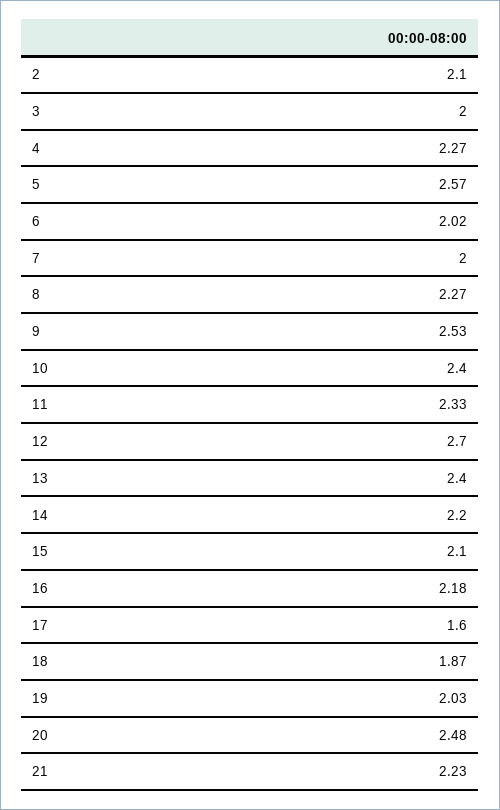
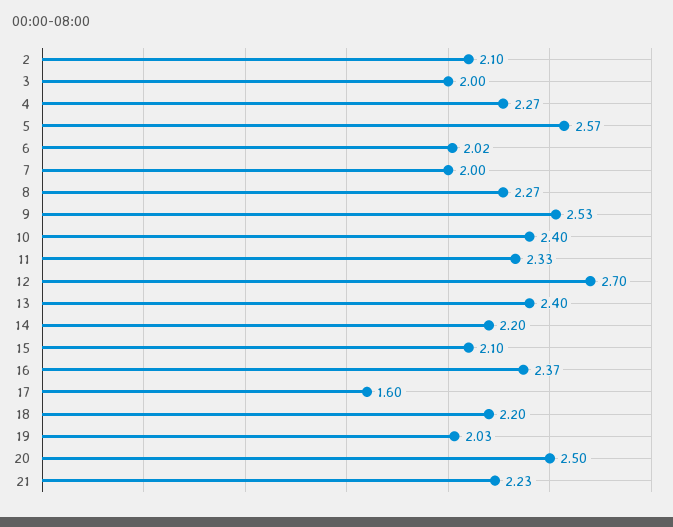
  {
    "2": 2.1,
    "3": 2,
    "4": 2.27,
    "5": 2.57,
    "6": 2.02,
    "7": 2,
    "8": 2.27,
    "9": 2.53,
    "10": 2.4,
    "11": 2.33,
    "12": 2.7,
    "13": 2.4,
    "14": 2.2,
    "15": 2.1,
-   "16": 2.18,
+   "16": 2.37,
    "17": 1.6,
-   "18": 1.87,
+   "18": 2.2,
    "19": 2.03,
-   "20": 2.48,
+   "20": 2.5,
    "21": 2.23
  }

